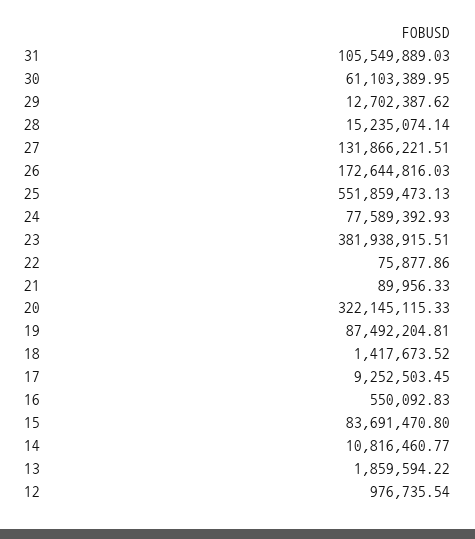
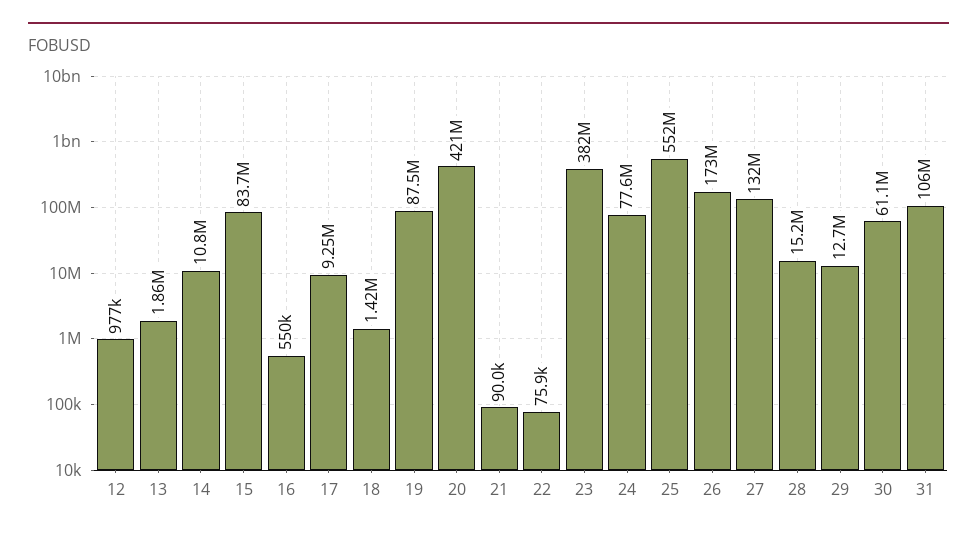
  {
    "31": 105549889.03,
    "30": 61103389.95,
    "29": 12702387.62,
    "28": 15235074.14,
    "27": 131866221.51,
    "26": 172644816.03,
    "25": 551859473.13,
    "24": 77589392.93,
    "23": 381938915.51,
    "22": 75877.86,
    "21": 89956.33,
-   "20": 322145115.33,
+   "20": 421000000,
    "19": 87492204.81,
    "18": 1417673.52,
    "17": 9252503.45,
    "16": 550092.83,
    "15": 83691470.8,
    "14": 10816460.77,
    "13": 1859594.22,
    "12": 976735.54
  }

